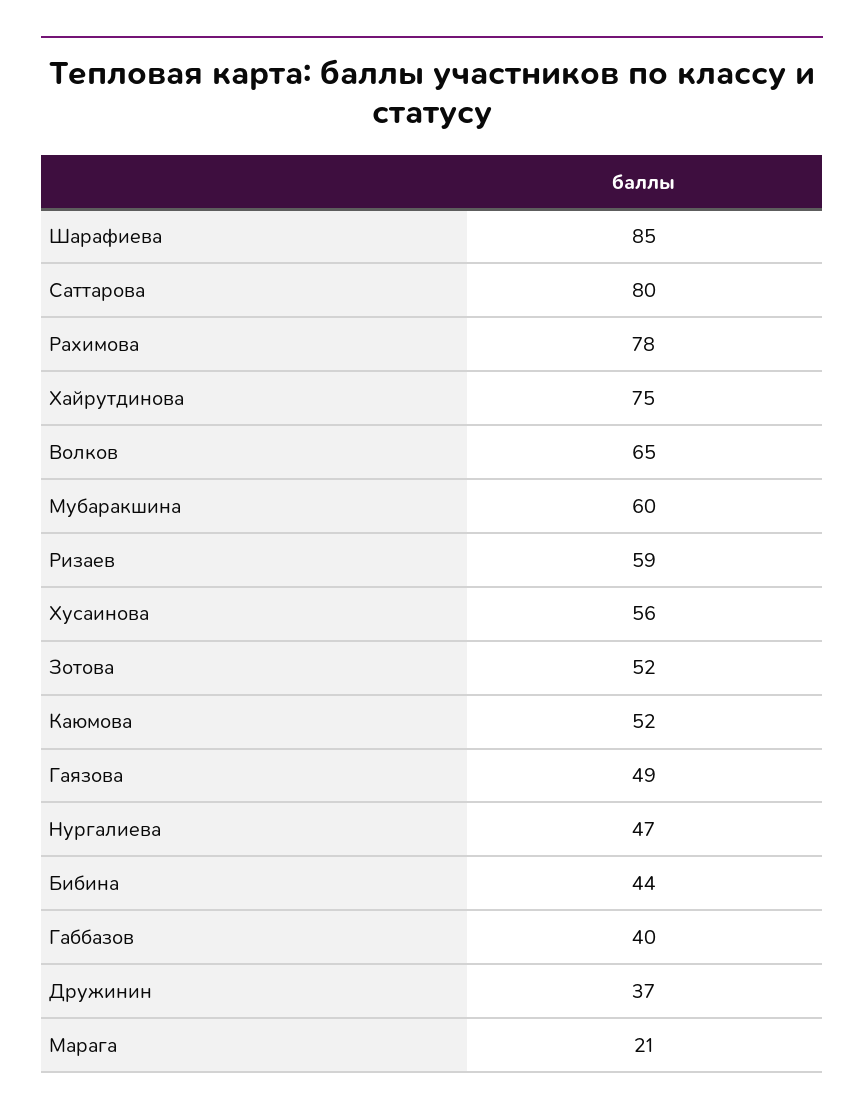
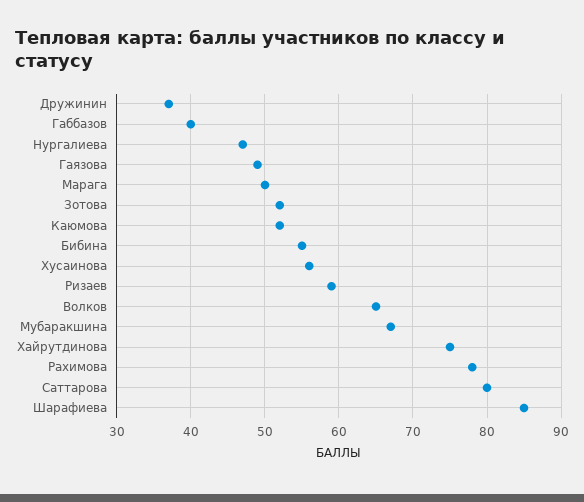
  {
    "Шарафиева": 85,
    "Саттарова": 80,
    "Рахимова": 78,
    "Хайрутдинова": 75,
    "Волков": 65,
-   "Мубаракшина": 60,
+   "Мубаракшина": 67,
    "Ризаев": 59,
    "Хусаинова": 56,
    "Зотова": 52,
    "Каюмова": 52,
    "Гаязова": 49,
    "Нургалиева": 47,
-   "Бибина": 44,
+   "Бибина": 55,
    "Габбазов": 40,
    "Дружинин": 37,
-   "Марага": 21
+   "Марага": 50
  }

